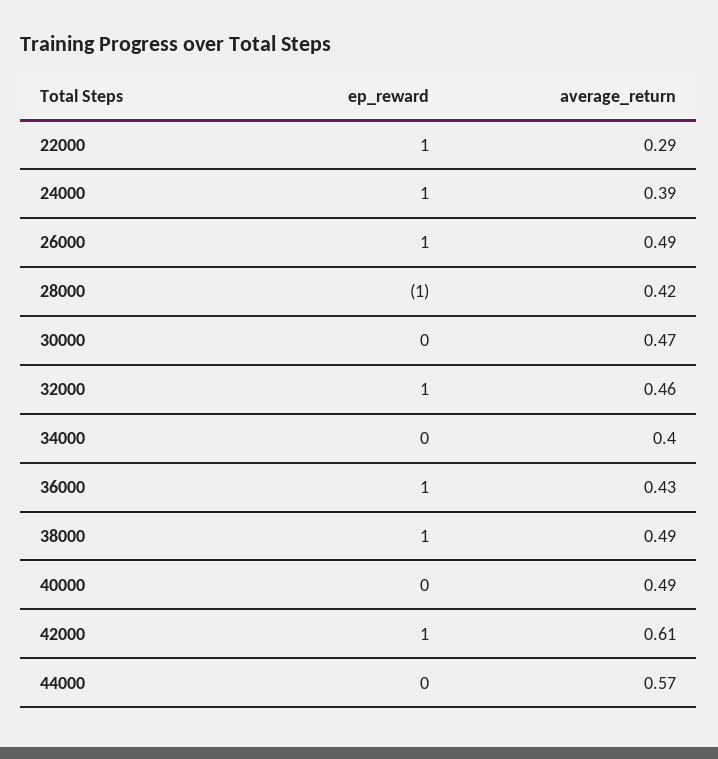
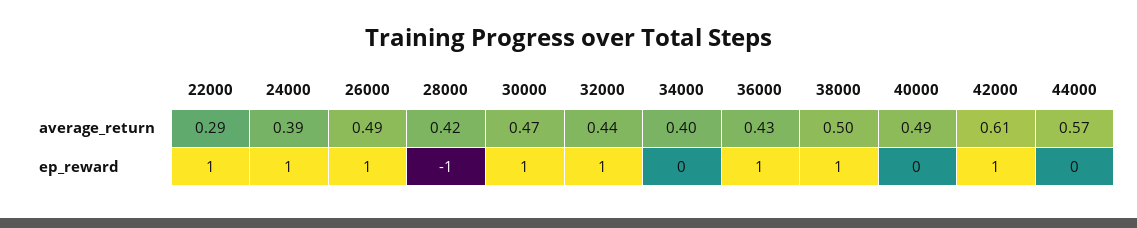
  {
    "ep_reward": {
      "22000": 1,
      "24000": 1,
      "26000": 1,
      "28000": -1,
-     "30000": 0,
+     "30000": 1,
      "32000": 1,
      "34000": 0,
      "36000": 1,
      "38000": 1,
      "40000": 0,
      "42000": 1,
      "44000": 0
    },
    "average_return": {
      "22000": 0.29,
      "24000": 0.39,
      "26000": 0.49,
      "28000": 0.42,
      "30000": 0.47,
-     "32000": 0.46,
+     "32000": 0.44,
      "34000": 0.4,
      "36000": 0.43,
-     "38000": 0.49,
+     "38000": 0.5,
      "40000": 0.49,
      "42000": 0.61,
      "44000": 0.57
    }
  }

